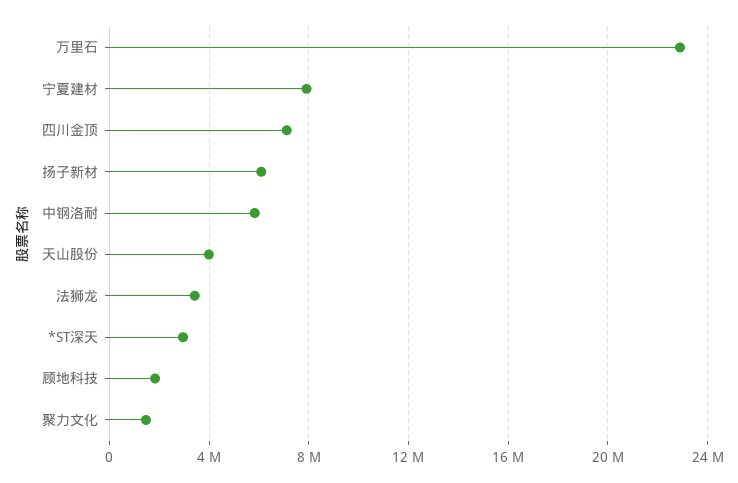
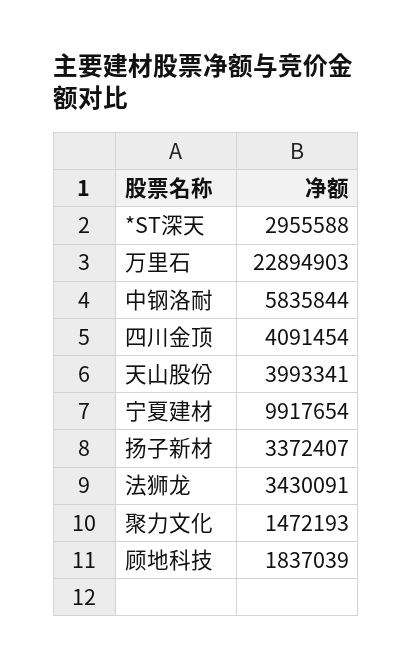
  {
    "万里石": 22894903,
-   "宁夏建材": 8000000,
+   "宁夏建材": 9917654,
-   "四川金顶": 7000000,
+   "四川金顶": 4091454,
-   "扬子新材": 6000000,
+   "扬子新材": 3372407,
    "中钢洛耐": 5835844,
    "天山股份": 3993341,
    "法狮龙": 3430091,
    "*ST深天": 2955588,
    "顾地科技": 1837039,
    "聚力文化": 1472193
  }

